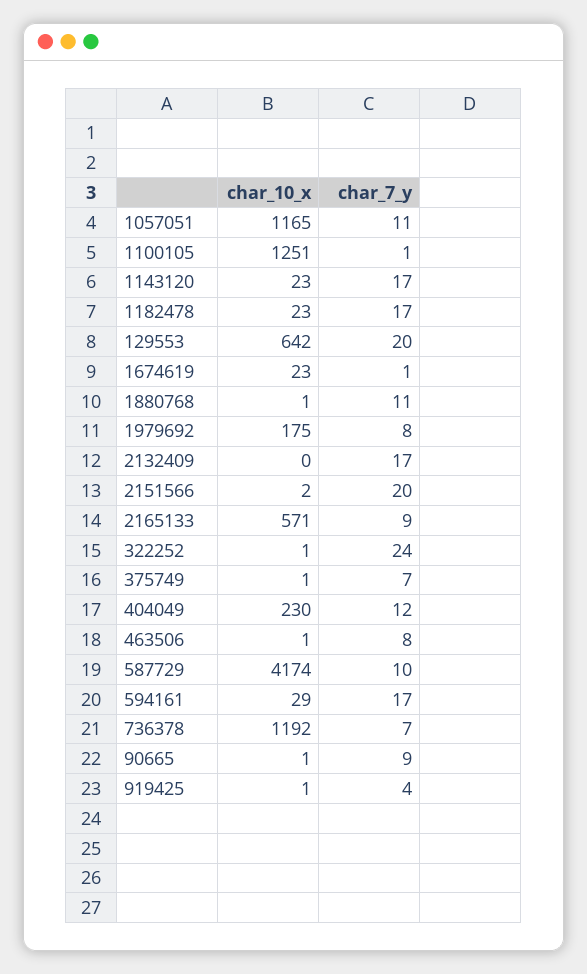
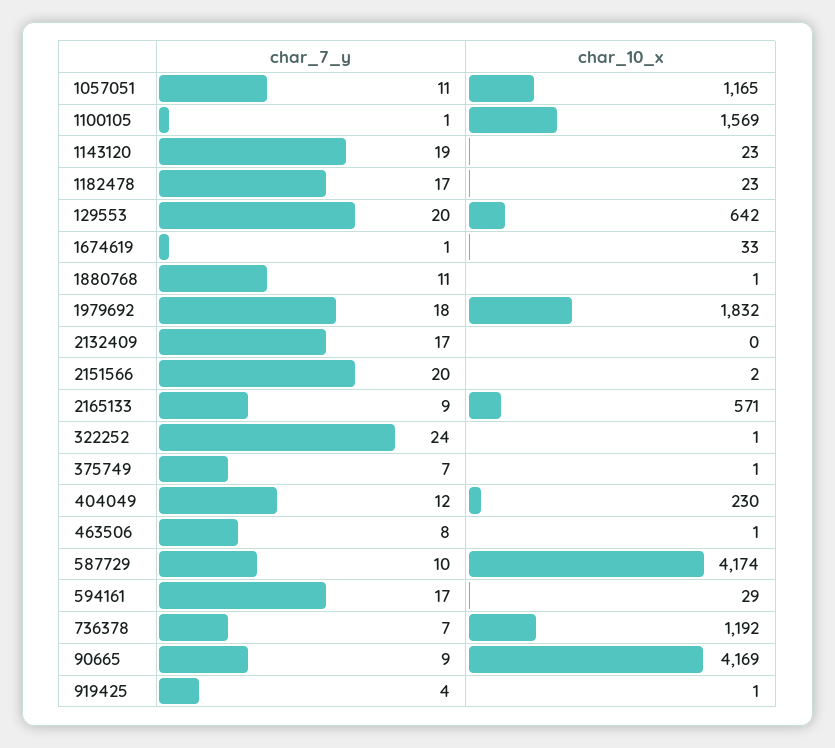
  {
    "char_10_x": {
      "1057051": 1165,
-     "1100105": 1251,
+     "1100105": 1569,
      "1143120": 23,
      "1182478": 23,
      "129553": 642,
-     "1674619": 23,
+     "1674619": 33,
      "1880768": 1,
-     "1979692": 175,
+     "1979692": 1832,
      "2132409": 0,
      "2151566": 2,
      "2165133": 571,
      "322252": 1,
      "375749": 1,
      "404049": 230,
      "463506": 1,
      "587729": 4174,
      "594161": 29,
      "736378": 1192,
-     "90665": 1,
+     "90665": 4169,
      "919425": 1
    },
    "char_7_y": {
      "1057051": 11,
      "1100105": 1,
-     "1143120": 17,
+     "1143120": 19,
      "1182478": 17,
      "129553": 20,
      "1674619": 1,
      "1880768": 11,
-     "1979692": 8,
+     "1979692": 18,
      "2132409": 17,
      "2151566": 20,
      "2165133": 9,
      "322252": 24,
      "375749": 7,
      "404049": 12,
      "463506": 8,
      "587729": 10,
      "594161": 17,
      "736378": 7,
      "90665": 9,
      "919425": 4
    }
  }

